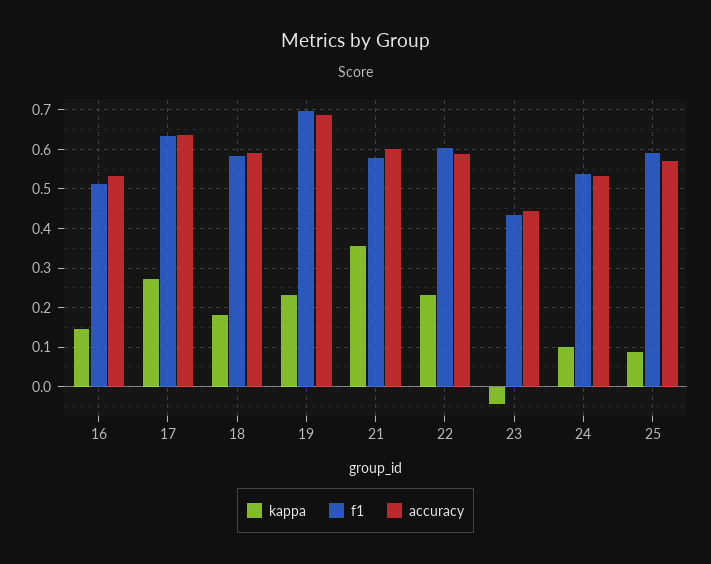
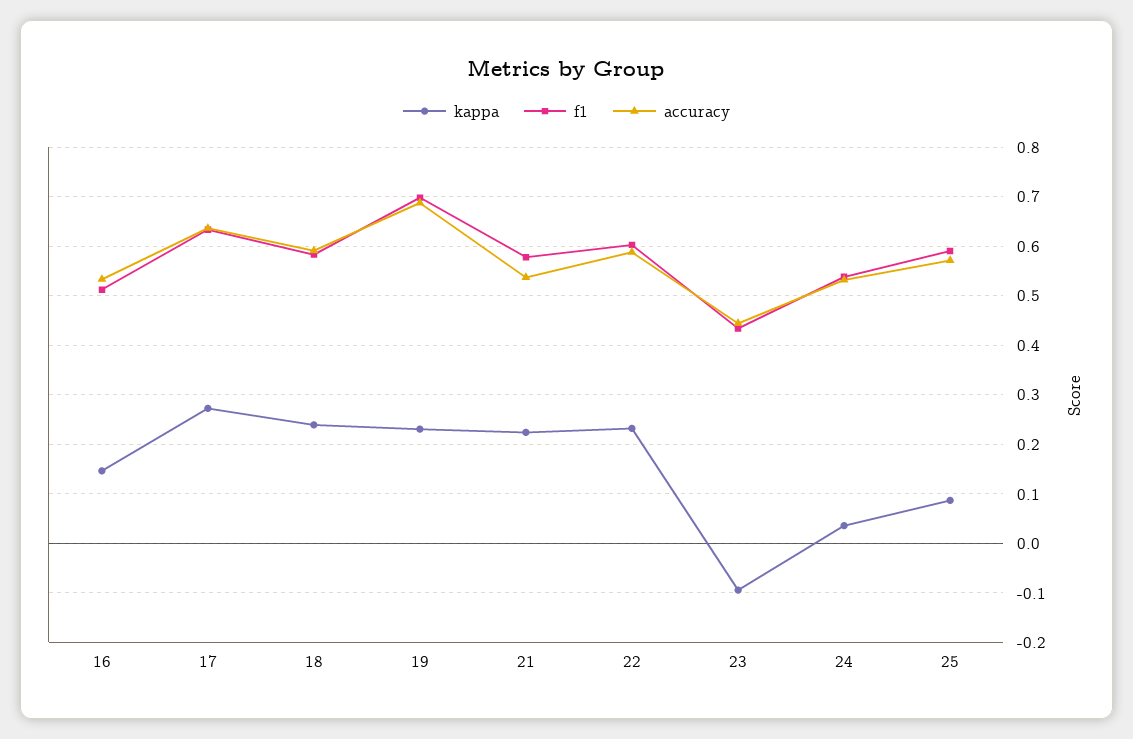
  {
    "kappa": {
      "16": 0.14,
      "17": 0.28,
-     "18": 0.18,
+     "18": 0.24,
      "19": 0.24,
-     "21": 0.36,
+     "21": 0.22,
      "22": 0.24,
-     "23": -0.04,
+     "23": -0.1,
-     "24": 0.1,
+     "24": 0.04,
      "25": 0.08
    },
    "f1": {
      "16": 0.52,
      "17": 0.64,
      "18": 0.58,
      "19": 0.7,
      "21": 0.58,
      "22": 0.6,
      "23": 0.44,
      "24": 0.54,
      "25": 0.6
    },
    "accuracy": {
      "16": 0.54,
      "17": 0.64,
      "18": 0.6,
      "19": 0.68,
-     "21": 0.6,
+     "21": 0.54,
      "22": 0.58,
      "23": 0.44,
      "24": 0.54,
      "25": 0.58
    }
  }

